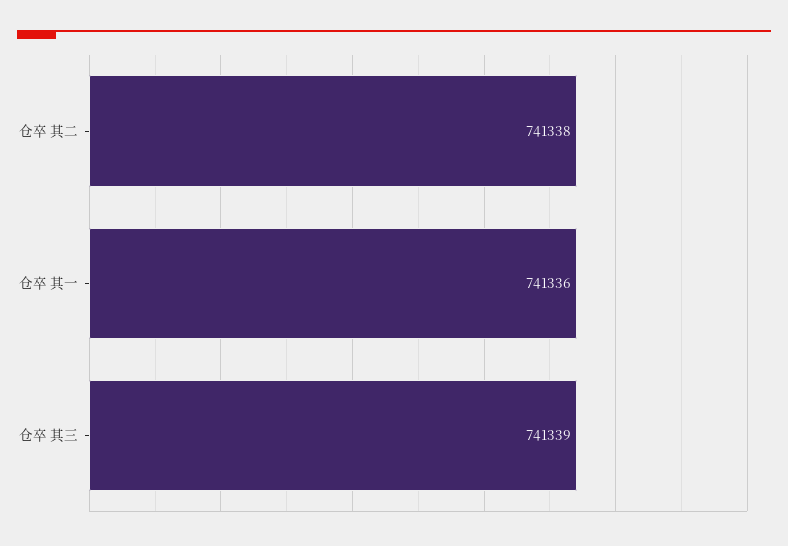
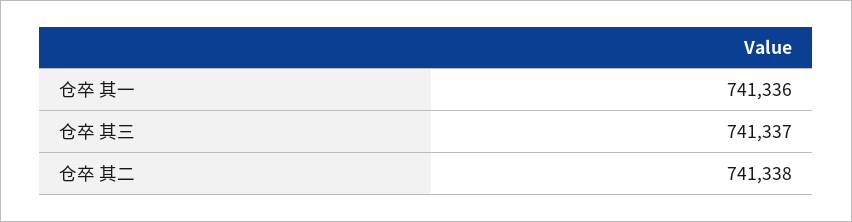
  {
    "仓卒 其二": 741338,
    "仓卒 其一": 741336,
-   "仓卒 其三": 741339
+   "仓卒 其三": 741337
  }

